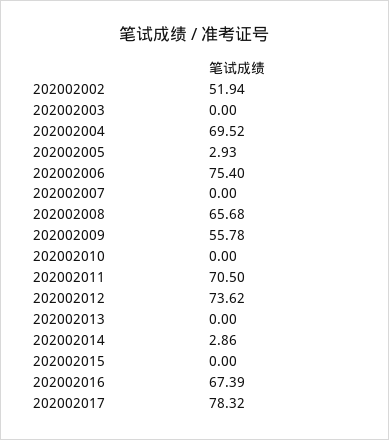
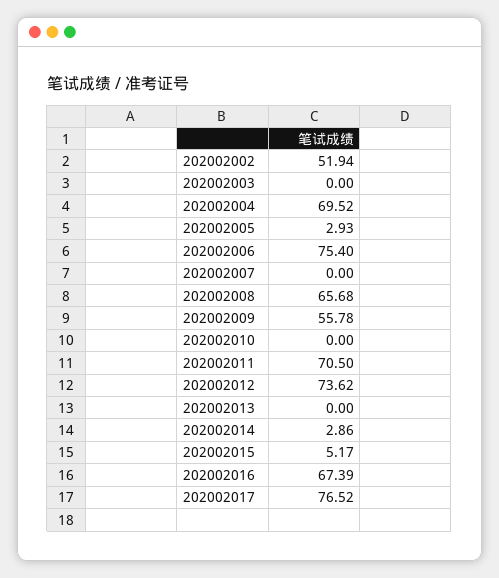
  {
    "202002002": 51.94,
    "202002003": 0,
    "202002004": 69.52,
    "202002005": 2.93,
    "202002006": 75.4,
    "202002007": 0,
    "202002008": 65.68,
    "202002009": 55.78,
    "202002010": 0,
    "202002011": 70.5,
    "202002012": 73.62,
    "202002013": 0,
    "202002014": 2.86,
-   "202002015": 0,
+   "202002015": 5.17,
    "202002016": 67.39,
-   "202002017": 78.32
+   "202002017": 76.52
  }

